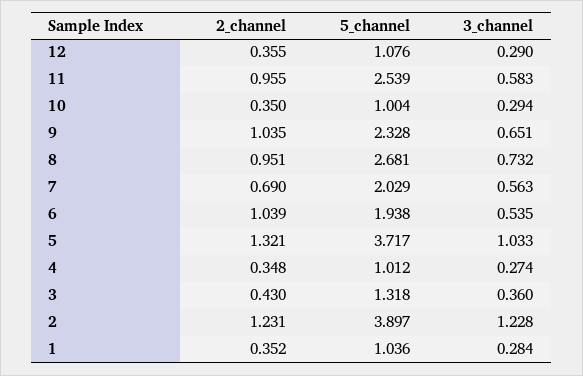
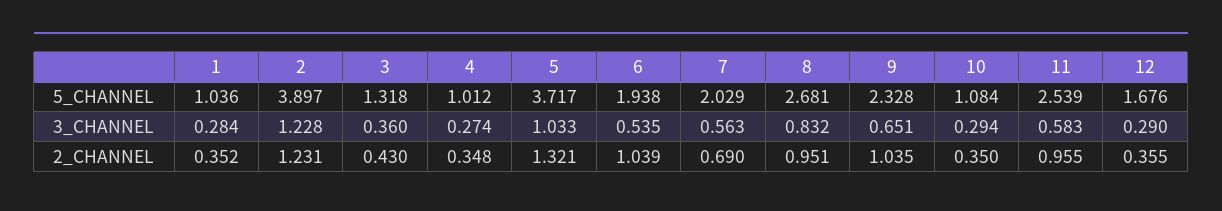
  {
    "2_channel": {
      "12": 0.355,
      "11": 0.955,
      "10": 0.35,
      "9": 1.035,
      "8": 0.951,
      "7": 0.69,
      "6": 1.039,
      "5": 1.321,
      "4": 0.348,
      "3": 0.43,
      "2": 1.231,
      "1": 0.352
    },
    "5_channel": {
-     "12": 1.076,
+     "12": 1.676,
      "11": 2.539,
-     "10": 1.004,
+     "10": 1.084,
      "9": 2.328,
      "8": 2.681,
      "7": 2.029,
      "6": 1.938,
      "5": 3.717,
      "4": 1.012,
      "3": 1.318,
      "2": 3.897,
      "1": 1.036
    },
    "3_channel": {
      "12": 0.29,
      "11": 0.583,
      "10": 0.294,
      "9": 0.651,
-     "8": 0.732,
+     "8": 0.832,
      "7": 0.563,
      "6": 0.535,
      "5": 1.033,
      "4": 0.274,
      "3": 0.36,
      "2": 1.228,
      "1": 0.284
    }
  }

